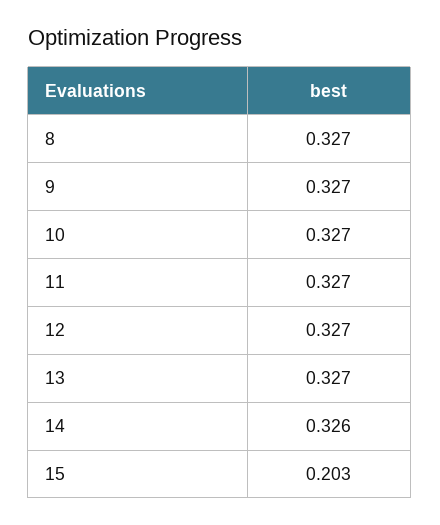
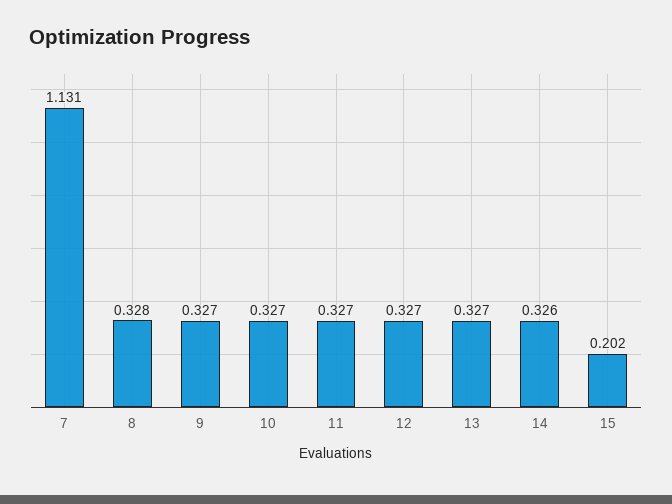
  {
-   "8": 0.327,
+   "8": 0.328,
    "9": 0.327,
    "10": 0.327,
    "11": 0.327,
    "12": 0.327,
    "13": 0.327,
    "14": 0.326,
-   "15": 0.203
+   "15": 0.202,
+   "7": 1.131
  }

